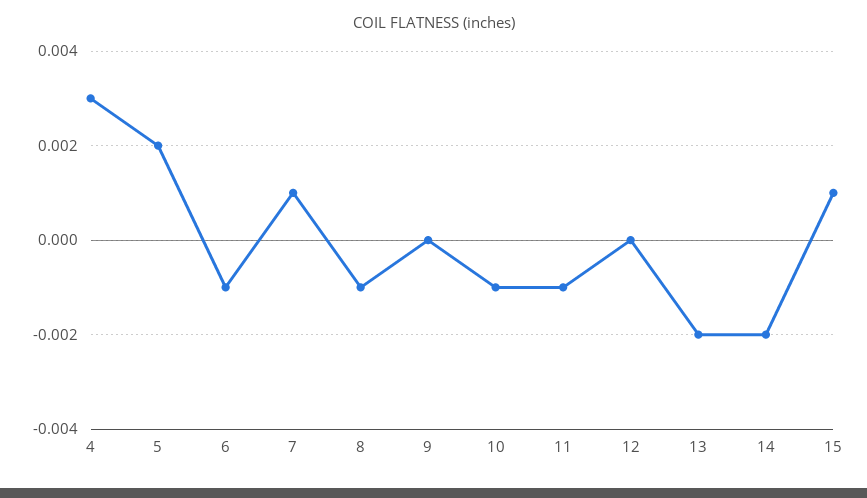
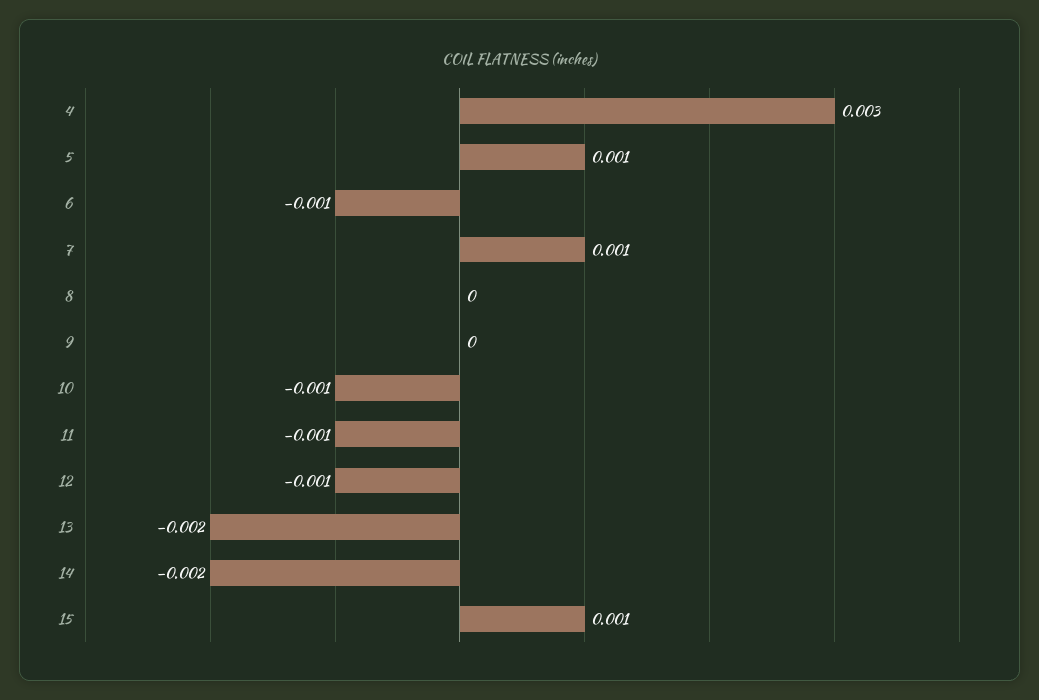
  {
    "4": 0.003,
-   "5": 0.002,
+   "5": 0.001,
    "6": -0.001,
    "7": 0.001,
-   "8": -0.001,
+   "8": 0,
    "9": 0,
    "10": -0.001,
    "11": -0.001,
-   "12": 0,
+   "12": -0.001,
    "13": -0.002,
    "14": -0.002,
    "15": 0.001
  }

